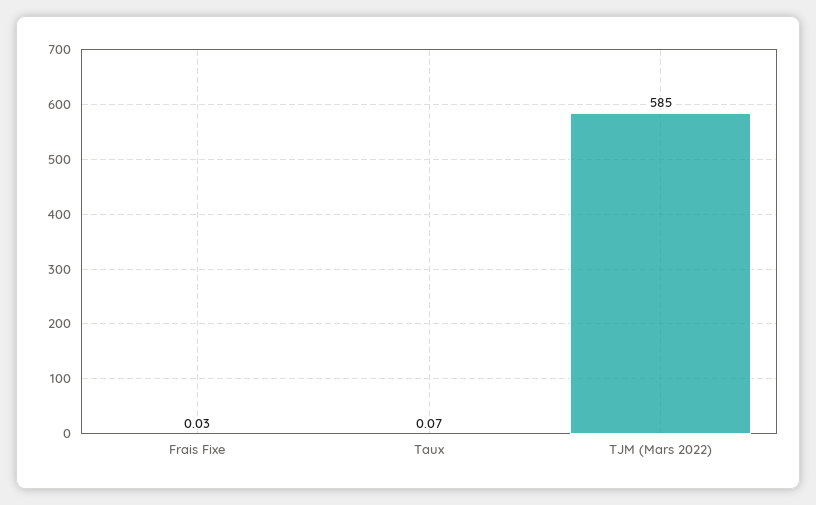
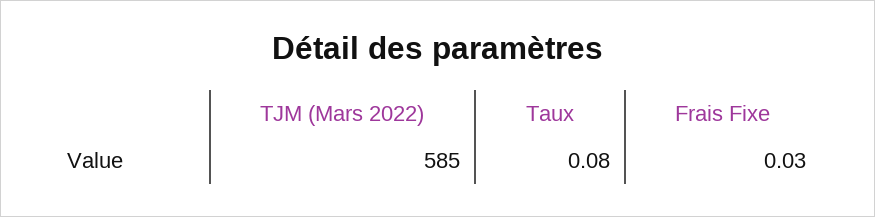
  {
    "Frais Fixe": 0.03,
-   "Taux": 0.07,
+   "Taux": 0.08,
    "TJM (Mars 2022)": 585
  }

